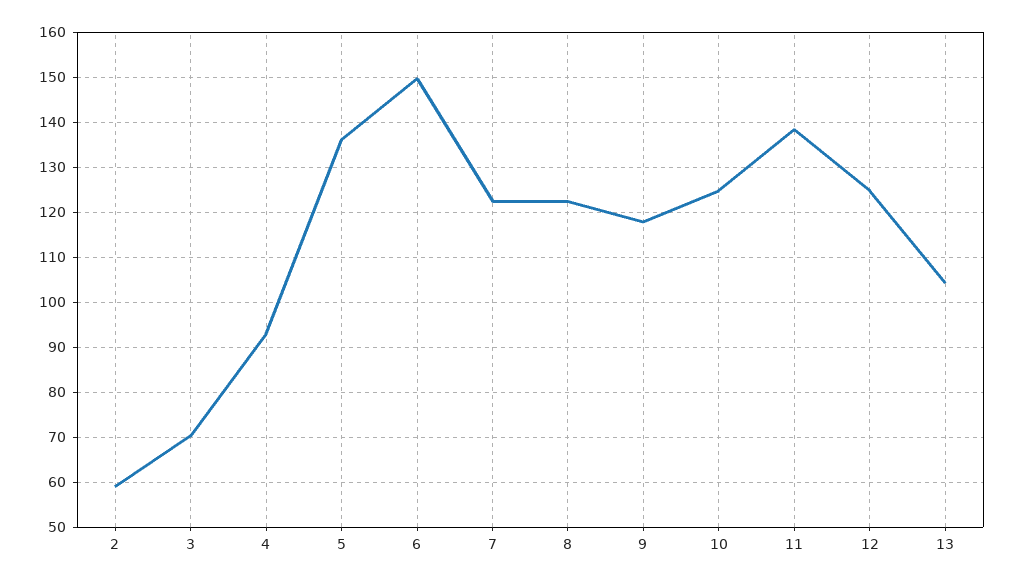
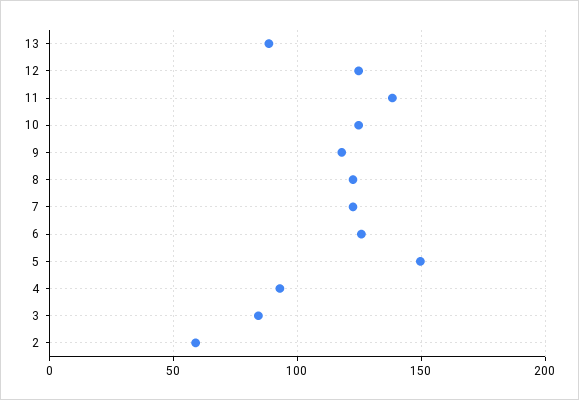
  {
    "2": 58,
-   "3": 70,
+   "3": 85,
    "4": 92,
-   "5": 136,
+   "5": 150,
-   "6": 150,
+   "6": 125,
    "7": 122,
    "8": 122,
    "9": 118,
    "10": 124,
    "11": 138,
    "12": 124,
-   "13": 104
+   "13": 90
  }

